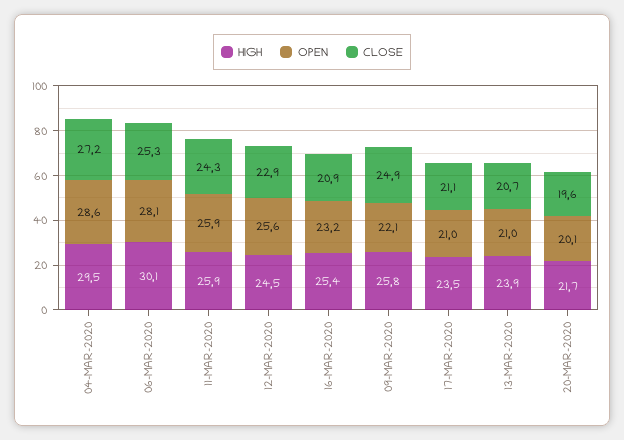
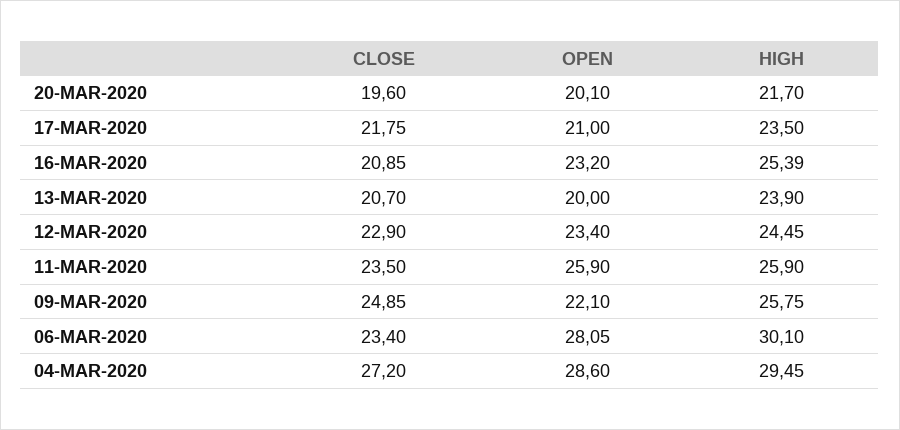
  {
    "HIGH": {
      "04-MAR-2020": 29.45,
      "06-MAR-2020": 30.1,
      "11-MAR-2020": 25.9,
      "12-MAR-2020": 24.45,
      "16-MAR-2020": 25.39,
      "09-MAR-2020": 25.75,
      "17-MAR-2020": 23.5,
      "13-MAR-2020": 23.9,
      "20-MAR-2020": 21.7
    },
    "OPEN": {
      "04-MAR-2020": 28.6,
      "06-MAR-2020": 28.05,
      "11-MAR-2020": 25.9,
-     "12-MAR-2020": 25.6,
+     "12-MAR-2020": 23.4,
      "16-MAR-2020": 23.2,
      "09-MAR-2020": 22.1,
      "17-MAR-2020": 21,
-     "13-MAR-2020": 21,
+     "13-MAR-2020": 20,
      "20-MAR-2020": 20.1
    },
    "CLOSE": {
      "04-MAR-2020": 27.2,
-     "06-MAR-2020": 25.3,
+     "06-MAR-2020": 23.4,
-     "11-MAR-2020": 24.3,
+     "11-MAR-2020": 23.5,
      "12-MAR-2020": 22.9,
      "16-MAR-2020": 20.85,
      "09-MAR-2020": 24.85,
-     "17-MAR-2020": 21.1,
+     "17-MAR-2020": 21.75,
      "13-MAR-2020": 20.7,
      "20-MAR-2020": 19.6
    }
  }

